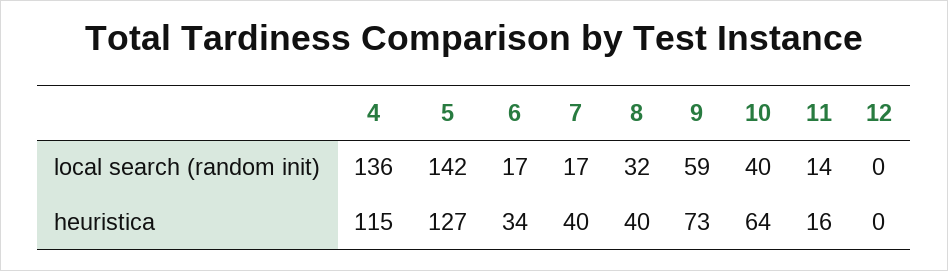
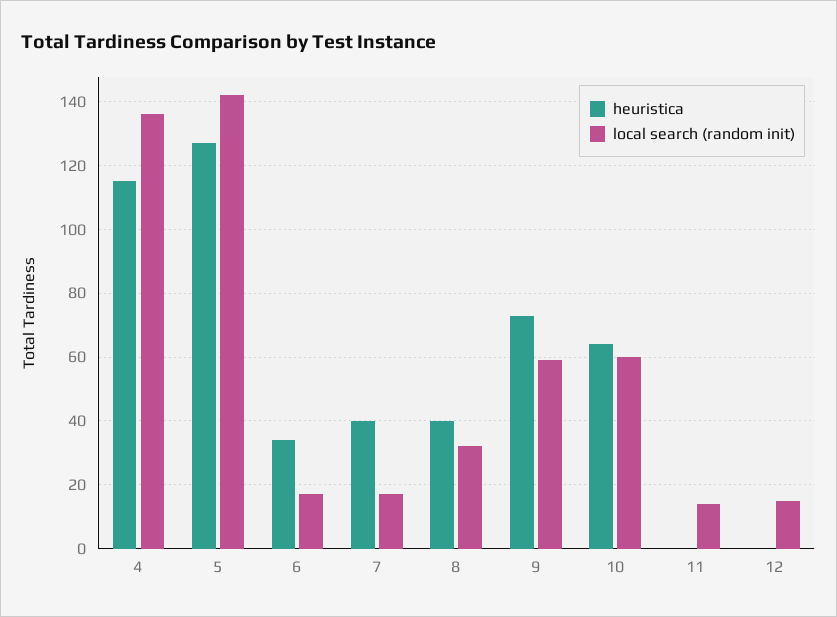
  {
    "local search (random init)": {
      "4": 136,
      "5": 142,
      "6": 17,
      "7": 17,
      "8": 32,
      "9": 59,
-     "10": 40,
+     "10": 60,
      "11": 14,
-     "12": 0
+     "12": 15
    },
    "heuristica": {
      "4": 115,
      "5": 127,
      "6": 34,
      "7": 40,
      "8": 40,
      "9": 73,
      "10": 64,
-     "11": 16,
+     "11": 0,
      "12": 0
    }
  }

